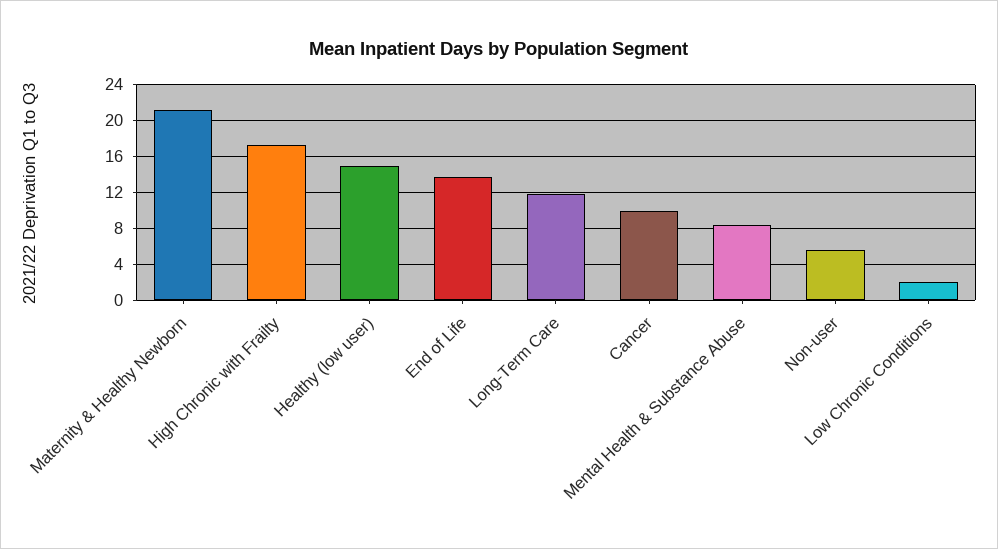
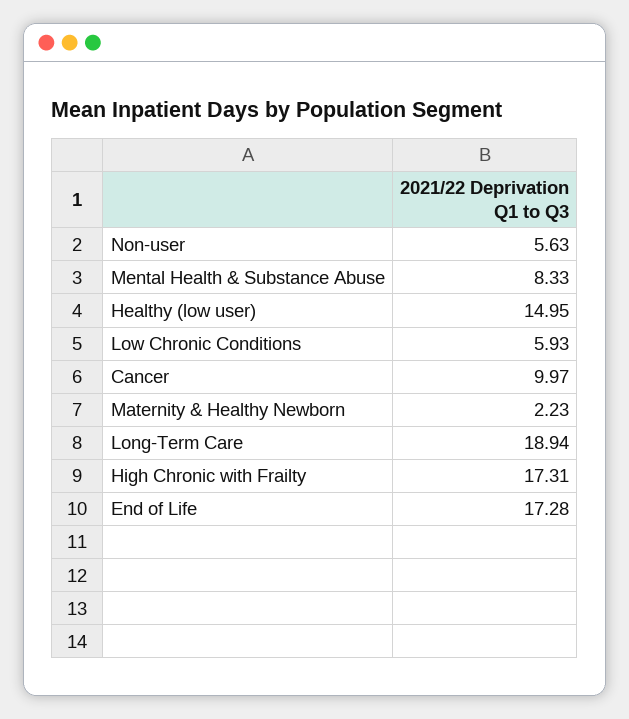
  {
-   "Maternity & Healthy Newborn": 21,
+   "Maternity & Healthy Newborn": 2.23,
    "High Chronic with Frailty": 17.31,
    "Healthy (low user)": 14.95,
-   "End of Life": 14,
+   "End of Life": 17.28,
-   "Long-Term Care": 12,
+   "Long-Term Care": 18.94,
    "Cancer": 9.97,
    "Mental Health & Substance Abuse": 8.33,
    "Non-user": 5.63,
-   "Low Chronic Conditions": 2
+   "Low Chronic Conditions": 5.93
  }

